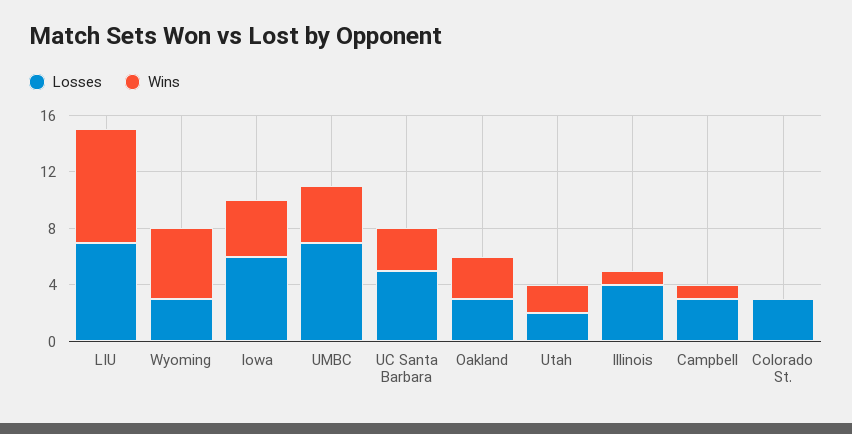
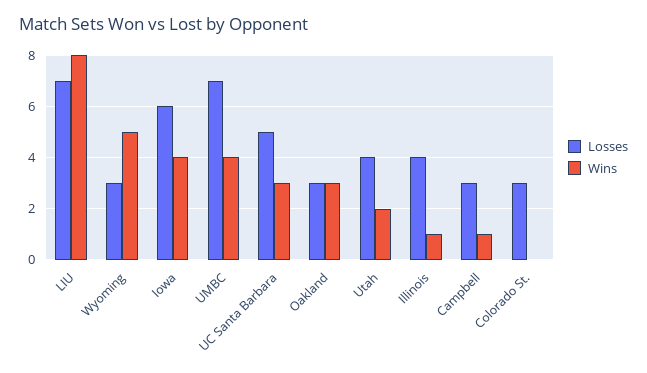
  {
    "Losses": {
      "LIU": 7,
      "Wyoming": 3,
      "Iowa": 6,
      "UMBC": 7,
      "UC Santa Barbara": 5,
      "Oakland": 3,
-     "Utah": 2,
+     "Utah": 4,
      "Illinois": 4,
      "Campbell": 3,
      "Colorado St.": 3
    },
    "Wins": {
      "LIU": 8,
      "Wyoming": 5,
      "Iowa": 4,
      "UMBC": 4,
      "UC Santa Barbara": 3,
      "Oakland": 3,
      "Utah": 2,
      "Illinois": 1,
      "Campbell": 1,
      "Colorado St.": 0
    }
  }

